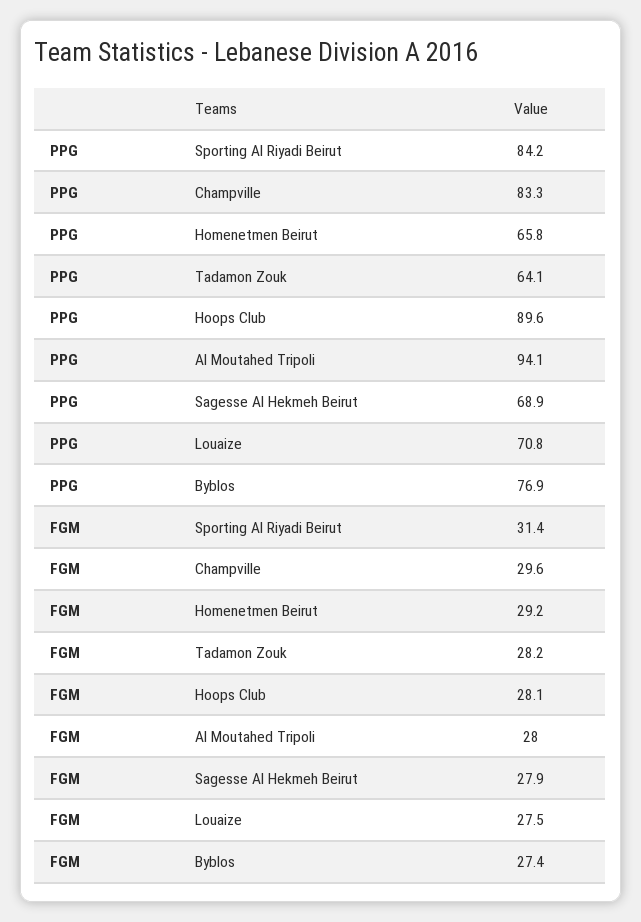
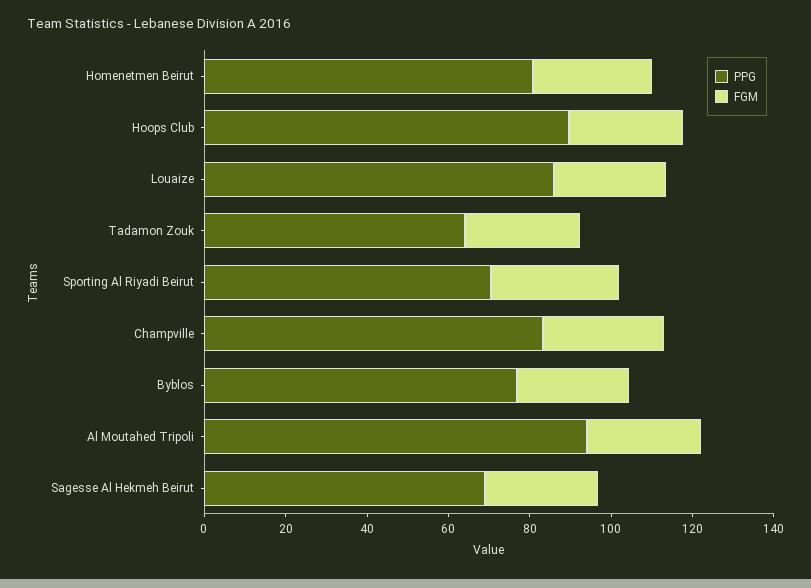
  {
    "PPG": {
-     "Sporting Al Riyadi Beirut": 84.2,
+     "Sporting Al Riyadi Beirut": 70,
      "Champville": 83.3,
-     "Homenetmen Beirut": 65.8,
+     "Homenetmen Beirut": 80,
      "Tadamon Zouk": 64.1,
      "Hoops Club": 89.6,
      "Al Moutahed Tripoli": 94.1,
      "Sagesse Al Hekmeh Beirut": 68.9,
-     "Louaize": 70.8,
+     "Louaize": 85,
      "Byblos": 76.9
    },
    "FGM": {
      "Sporting Al Riyadi Beirut": 31.4,
      "Champville": 29.6,
      "Homenetmen Beirut": 29.2,
      "Tadamon Zouk": 28.2,
      "Hoops Club": 28.1,
      "Al Moutahed Tripoli": 28,
      "Sagesse Al Hekmeh Beirut": 27.9,
      "Louaize": 27.5,
      "Byblos": 27.4
    }
  }

